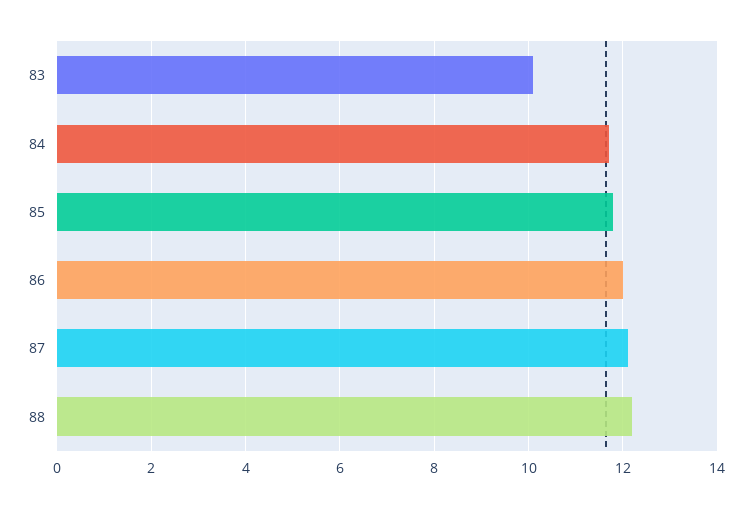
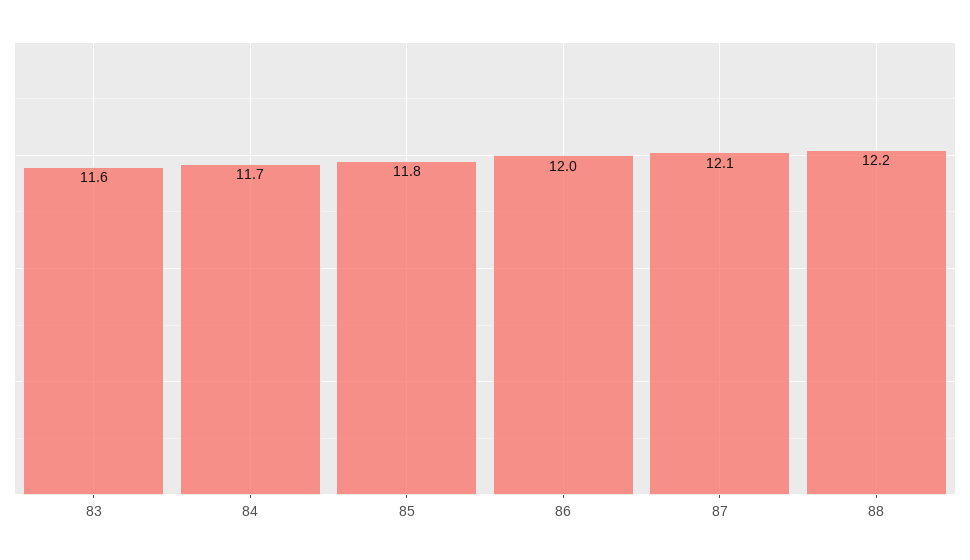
  {
-   "83": 10,
+   "83": 11.6,
    "84": 11.7,
    "85": 11.8,
    "86": 12,
    "87": 12.1,
    "88": 12.2
  }

